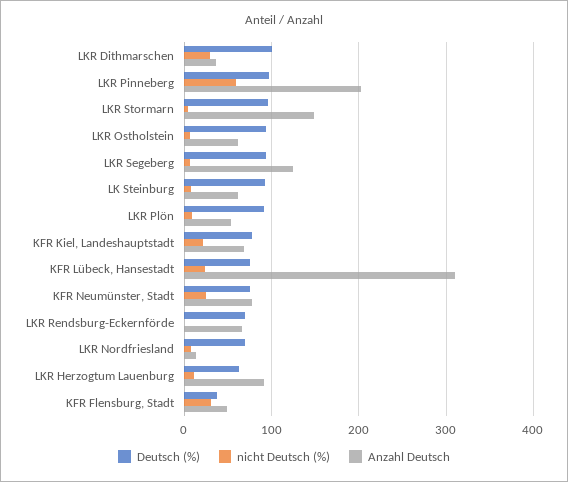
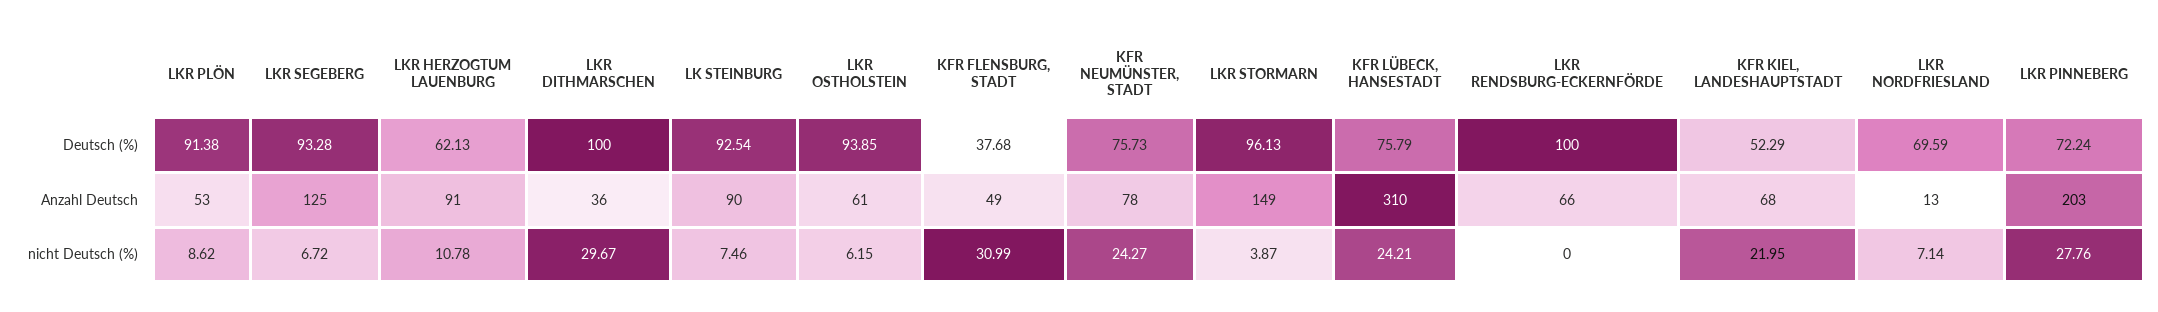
  {
    "Deutsch (%)": {
      "LKR Dithmarschen": 100,
-     "LKR Pinneberg": 100,
+     "LKR Pinneberg": 72.24,
      "LKR Stormarn": 96.13,
      "LKR Ostholstein": 93.85,
      "LKR Segeberg": 93.28,
      "LK Steinburg": 92.54,
      "LKR Plön": 91.38,
-     "KFR Kiel, Landeshauptstadt": 80,
+     "KFR Kiel, Landeshauptstadt": 52.29,
      "KFR Lübeck, Hansestadt": 75.79,
      "KFR Neumünster, Stadt": 75.73,
-     "LKR Rendsburg-Eckernförde": 70,
+     "LKR Rendsburg-Eckernförde": 100,
      "LKR Nordfriesland": 69.59,
      "LKR Herzogtum Lauenburg": 62.13,
      "KFR Flensburg, Stadt": 37.68
    },
    "nicht Deutsch (%)": {
      "LKR Dithmarschen": 29.67,
-     "LKR Pinneberg": 60,
+     "LKR Pinneberg": 27.76,
      "LKR Stormarn": 3.87,
      "LKR Ostholstein": 6.15,
      "LKR Segeberg": 6.72,
      "LK Steinburg": 7.46,
      "LKR Plön": 8.62,
      "KFR Kiel, Landeshauptstadt": 21.95,
      "KFR Lübeck, Hansestadt": 24.21,
      "KFR Neumünster, Stadt": 24.27,
      "LKR Rendsburg-Eckernförde": 0,
      "LKR Nordfriesland": 7.14,
      "LKR Herzogtum Lauenburg": 10.78,
      "KFR Flensburg, Stadt": 30.99
    },
    "Anzahl Deutsch": {
      "LKR Dithmarschen": 36,
      "LKR Pinneberg": 203,
      "LKR Stormarn": 149,
      "LKR Ostholstein": 61,
      "LKR Segeberg": 125,
-     "LK Steinburg": 60,
+     "LK Steinburg": 90,
      "LKR Plön": 53,
      "KFR Kiel, Landeshauptstadt": 68,
      "KFR Lübeck, Hansestadt": 310,
      "KFR Neumünster, Stadt": 78,
      "LKR Rendsburg-Eckernförde": 66,
      "LKR Nordfriesland": 13,
      "LKR Herzogtum Lauenburg": 91,
      "KFR Flensburg, Stadt": 49
    }
  }

